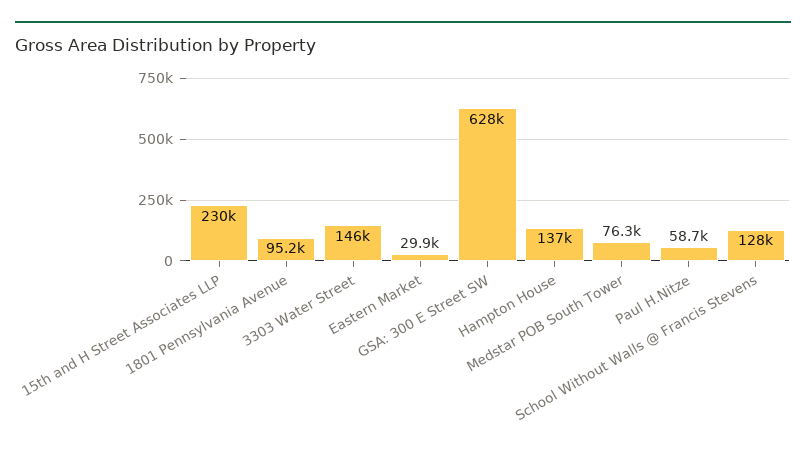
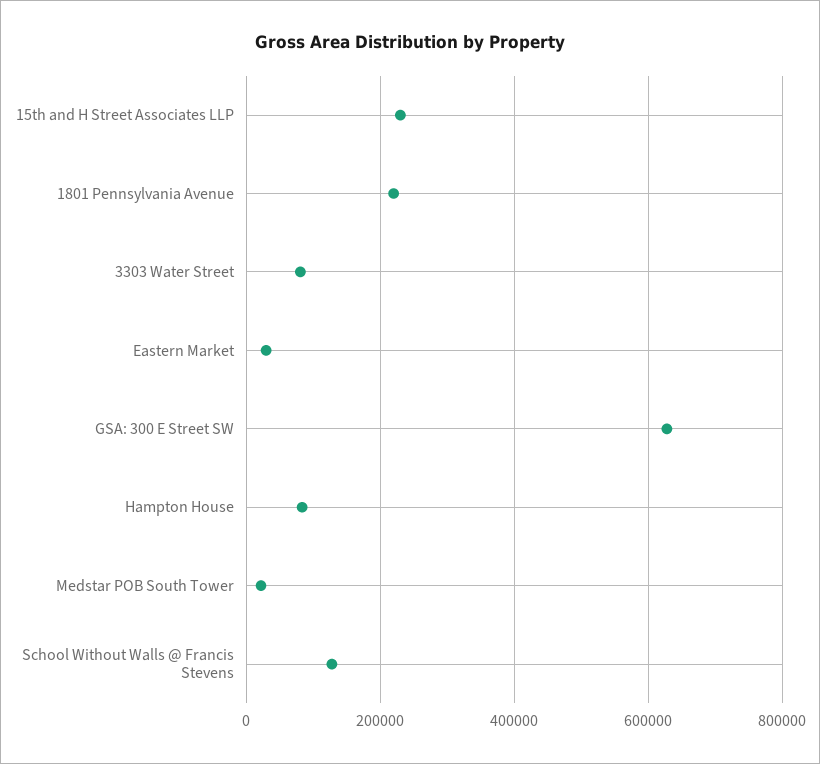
  {
    "15th and H Street Associates LLP": 230000,
-   "1801 Pennsylvania Avenue": 95200,
+   "1801 Pennsylvania Avenue": 220000,
-   "3303 Water Street": 146000,
+   "3303 Water Street": 80000,
    "Eastern Market": 29900,
    "GSA: 300 E Street SW": 628000,
-   "Hampton House": 137000,
+   "Hampton House": 80000,
-   "Medstar POB South Tower": 76300,
+   "Medstar POB South Tower": 20000,
-   "Paul H.Nitze": 58700,
    "School Without Walls @ Francis Stevens": 128000
  }

